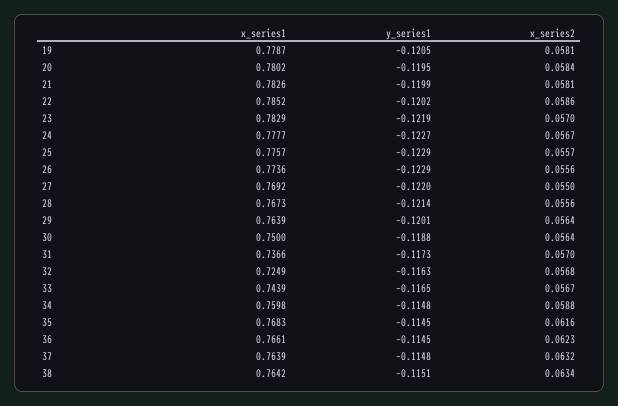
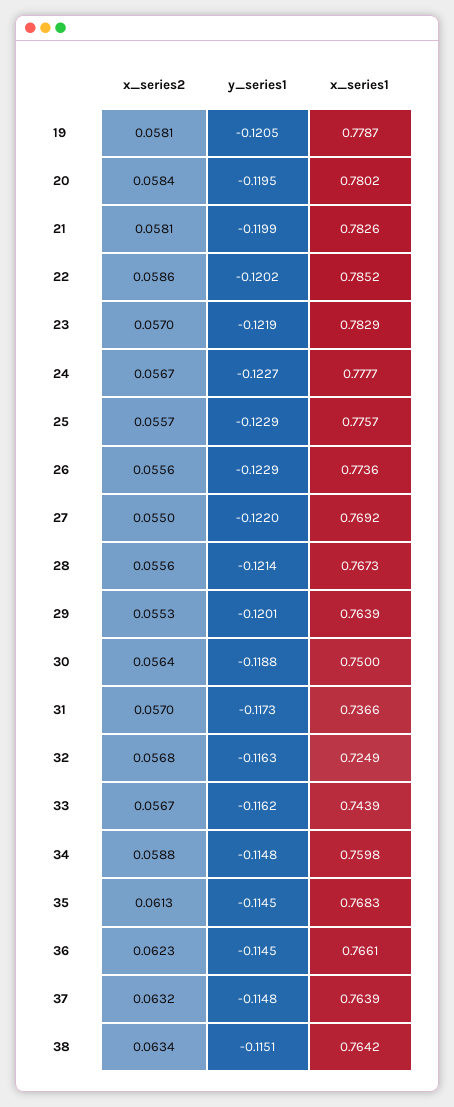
  {
    "x_series1": {
      "19": 0.7787,
      "20": 0.7802,
      "21": 0.7826,
      "22": 0.7852,
      "23": 0.7829,
      "24": 0.7777,
      "25": 0.7757,
      "26": 0.7736,
      "27": 0.7692,
      "28": 0.7673,
      "29": 0.7639,
      "30": 0.75,
      "31": 0.7366,
      "32": 0.7249,
      "33": 0.7439,
      "34": 0.7598,
      "35": 0.7683,
      "36": 0.7661,
      "37": 0.7639,
      "38": 0.7642
    },
    "y_series1": {
      "19": -0.1205,
      "20": -0.1195,
      "21": -0.1199,
      "22": -0.1202,
      "23": -0.1219,
      "24": -0.1227,
      "25": -0.1229,
      "26": -0.1229,
      "27": -0.122,
      "28": -0.1214,
      "29": -0.1201,
      "30": -0.1188,
      "31": -0.1173,
      "32": -0.1163,
-     "33": -0.1165,
+     "33": -0.1162,
      "34": -0.1148,
      "35": -0.1145,
      "36": -0.1145,
      "37": -0.1148,
      "38": -0.1151
    },
    "x_series2": {
      "19": 0.0581,
      "20": 0.0584,
      "21": 0.0581,
      "22": 0.0586,
      "23": 0.057,
      "24": 0.0567,
      "25": 0.0557,
      "26": 0.0556,
      "27": 0.055,
      "28": 0.0556,
-     "29": 0.0564,
+     "29": 0.0553,
      "30": 0.0564,
      "31": 0.057,
      "32": 0.0568,
      "33": 0.0567,
      "34": 0.0588,
-     "35": 0.0616,
+     "35": 0.0613,
      "36": 0.0623,
      "37": 0.0632,
      "38": 0.0634
    }
  }

